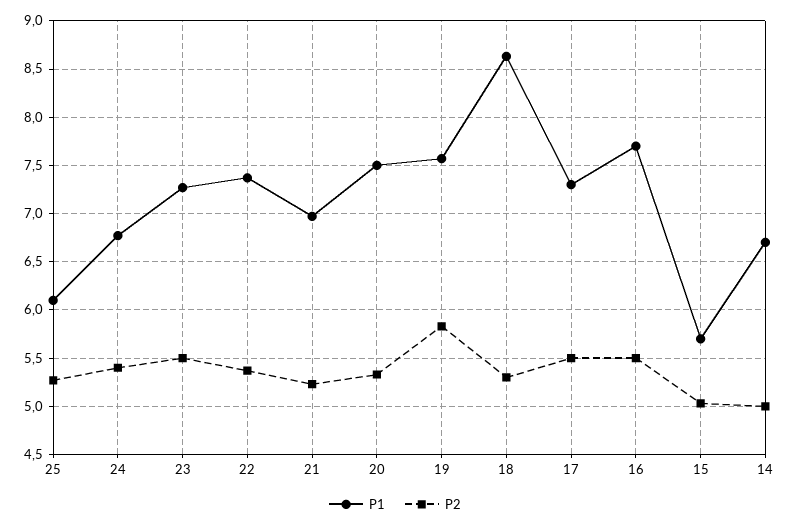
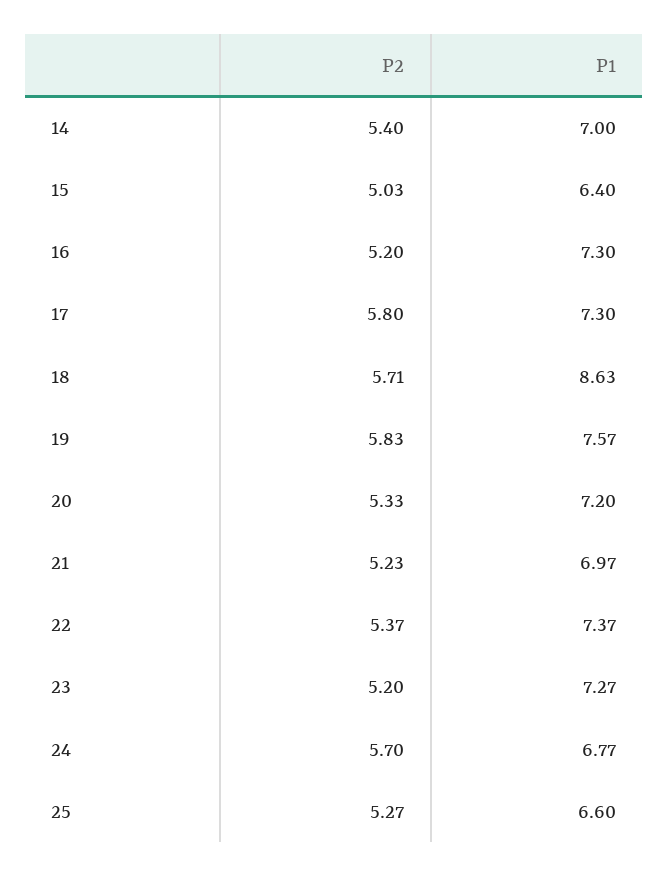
  {
    "P1": {
-     "25": 6.1,
+     "25": 6.6,
      "24": 6.77,
      "23": 7.27,
      "22": 7.37,
      "21": 6.97,
-     "20": 7.5,
+     "20": 7.2,
      "19": 7.57,
      "18": 8.63,
      "17": 7.3,
-     "16": 7.7,
+     "16": 7.3,
-     "15": 5.7,
+     "15": 6.4,
-     "14": 6.7
+     "14": 7
    },
    "P2": {
      "25": 5.27,
-     "24": 5.4,
+     "24": 5.7,
-     "23": 5.5,
+     "23": 5.2,
      "22": 5.37,
      "21": 5.23,
      "20": 5.33,
      "19": 5.83,
-     "18": 5.3,
+     "18": 5.71,
-     "17": 5.5,
+     "17": 5.8,
-     "16": 5.5,
+     "16": 5.2,
      "15": 5.03,
-     "14": 5
+     "14": 5.4
    }
  }

